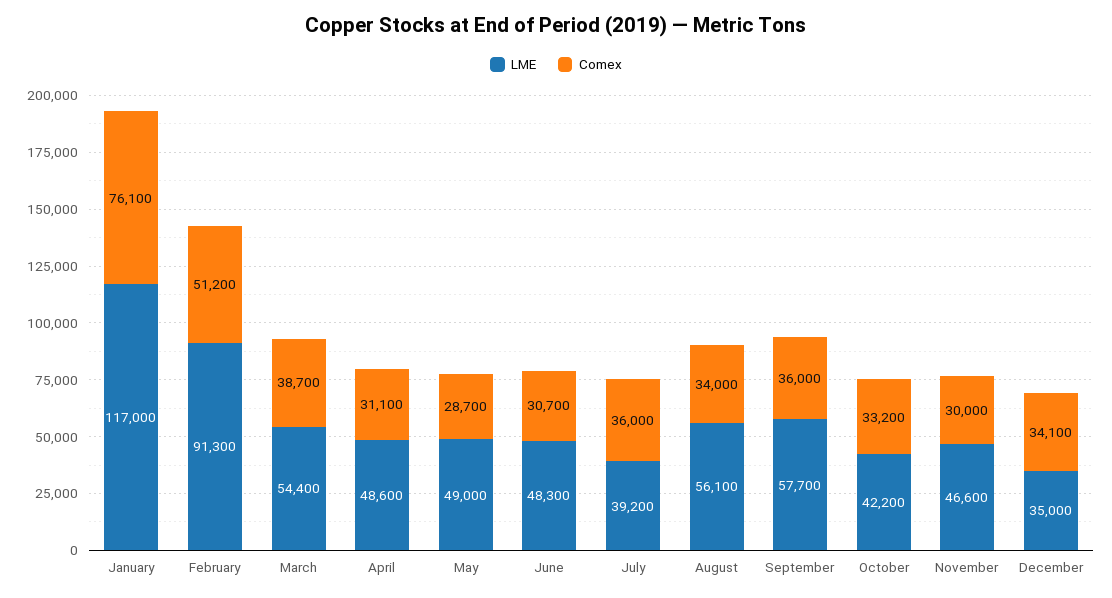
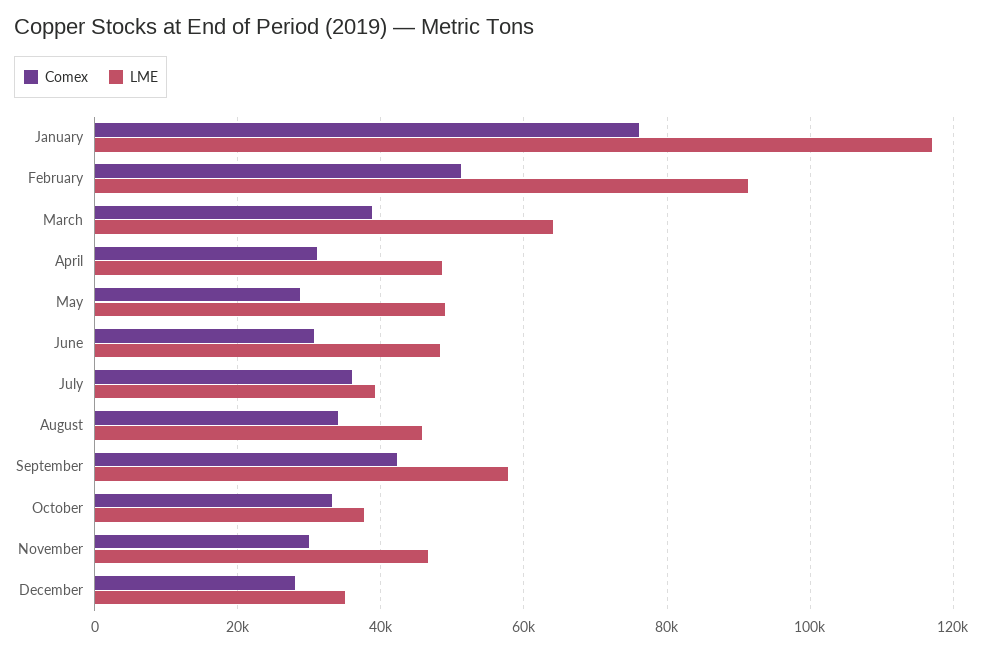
  {
    "LME": {
      "January": 117000,
      "February": 91300,
-     "March": 54400,
+     "March": 64000,
      "April": 48600,
      "May": 49000,
      "June": 48300,
      "July": 39200,
-     "August": 56100,
+     "August": 46000,
      "September": 57700,
-     "October": 42200,
+     "October": 38000,
      "November": 46600,
      "December": 35000
    },
    "Comex": {
      "January": 76100,
      "February": 51200,
      "March": 38700,
      "April": 31100,
      "May": 28700,
      "June": 30700,
      "July": 36000,
      "August": 34000,
-     "September": 36000,
+     "September": 42000,
      "October": 33200,
      "November": 30000,
-     "December": 34100
+     "December": 28000
    }
  }

